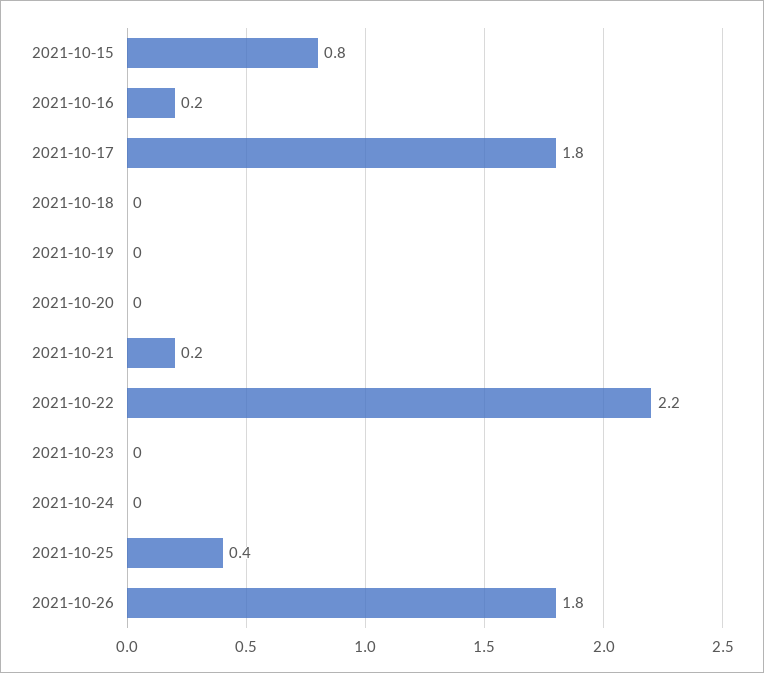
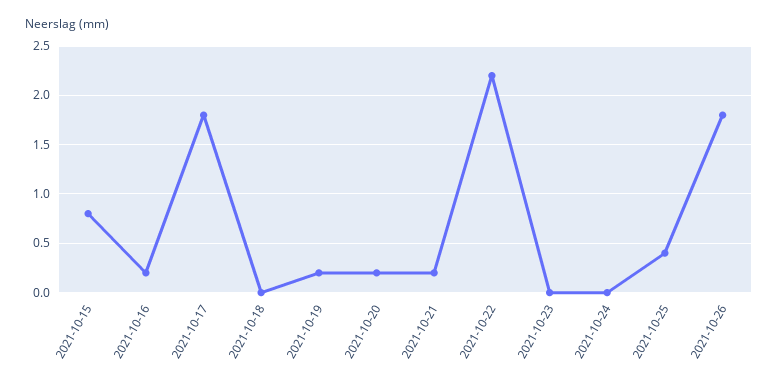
  {
    "2021-10-15": 0.8,
    "2021-10-16": 0.2,
    "2021-10-17": 1.8,
    "2021-10-18": 0,
-   "2021-10-19": 0,
+   "2021-10-19": 0.2,
-   "2021-10-20": 0,
+   "2021-10-20": 0.2,
    "2021-10-21": 0.2,
    "2021-10-22": 2.2,
    "2021-10-23": 0,
    "2021-10-24": 0,
    "2021-10-25": 0.4,
    "2021-10-26": 1.8
  }

